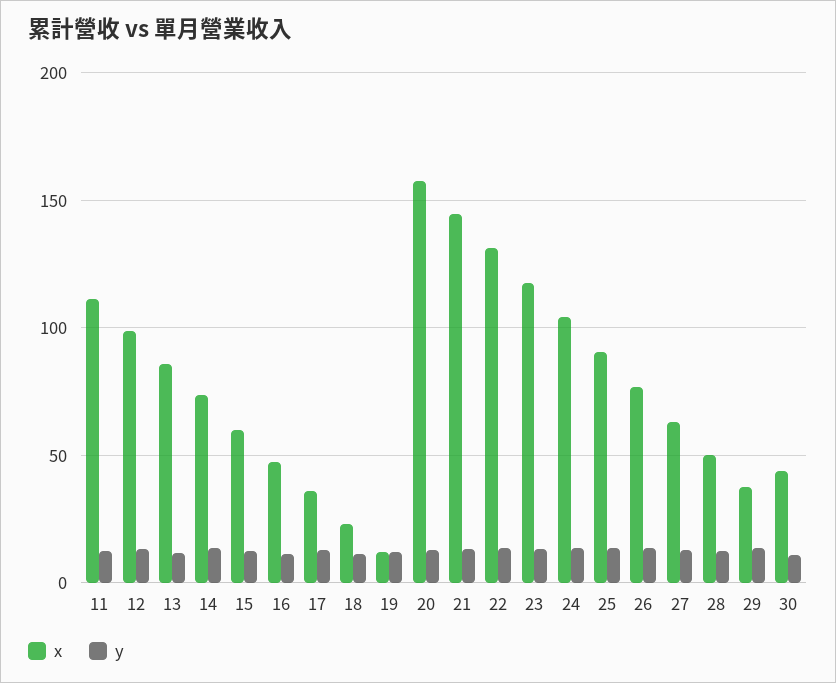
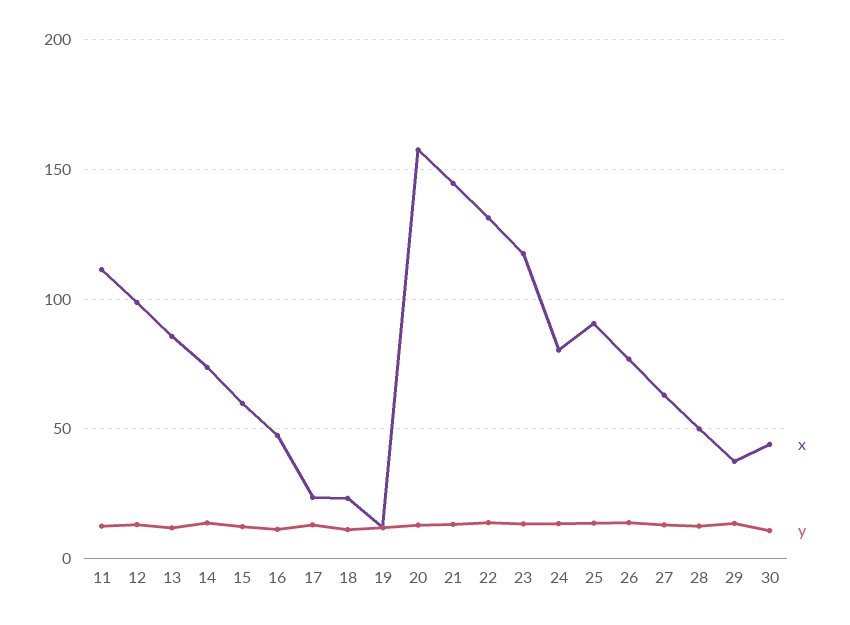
  {
    "x": {
      "11": 110,
      "12": 100,
      "13": 85,
      "14": 75,
      "15": 60,
      "16": 50,
-     "17": 35,
+     "17": 25,
      "18": 25,
      "19": 10,
      "20": 160,
      "21": 145,
      "22": 130,
      "23": 120,
-     "24": 105,
+     "24": 80,
      "25": 90,
      "26": 75,
      "27": 65,
      "28": 50,
      "29": 35,
      "30": 45
    },
    "y": {
      "11": 15,
      "12": 15,
      "13": 10,
      "14": 15,
      "15": 10,
      "16": 10,
      "17": 15,
      "18": 10,
      "19": 10,
      "20": 15,
      "21": 15,
      "22": 15,
      "23": 15,
      "24": 15,
      "25": 15,
      "26": 15,
      "27": 15,
      "28": 15,
      "29": 15,
      "30": 10
    }
  }

